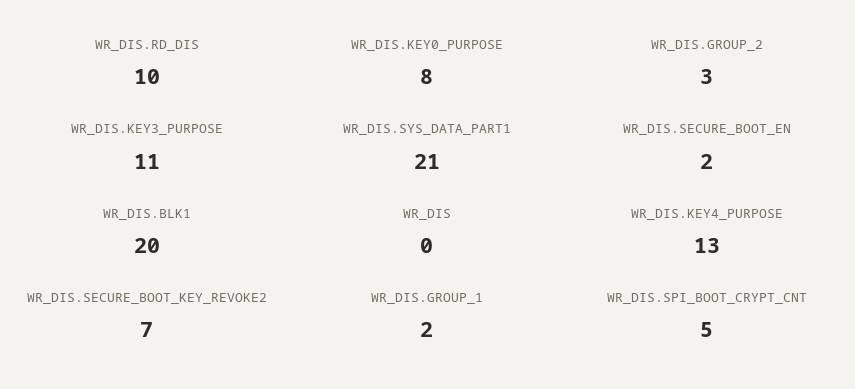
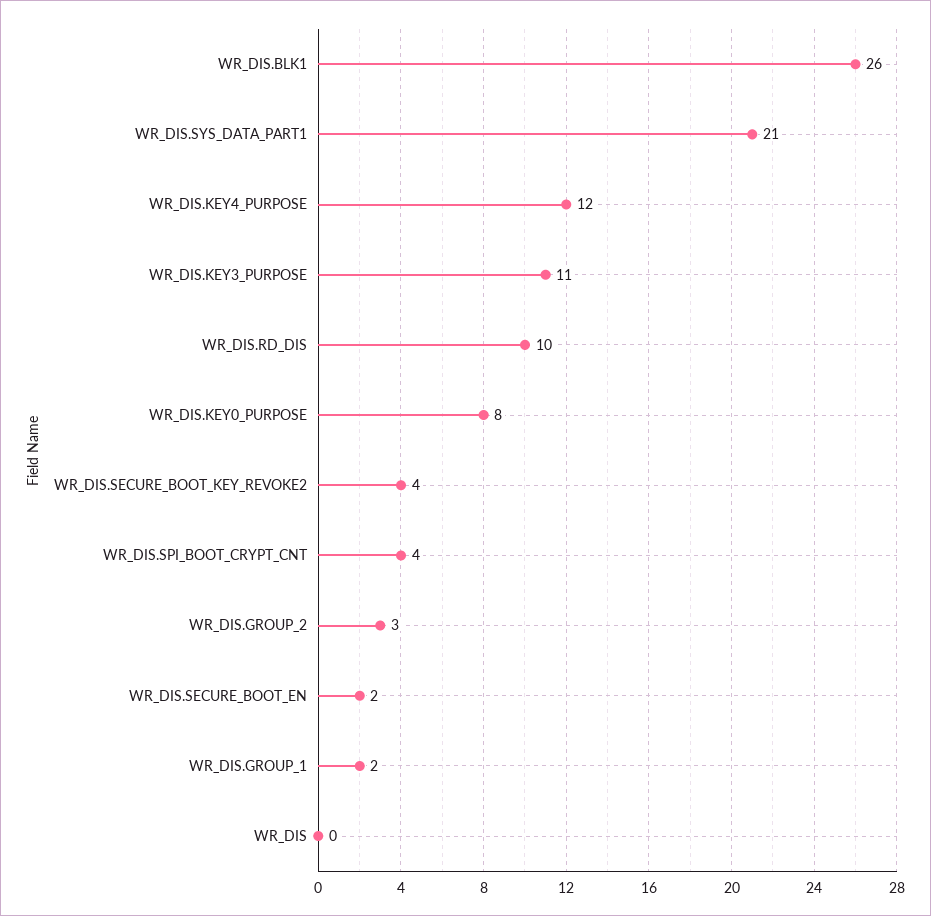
  {
    "WR_DIS.RD_DIS": 10,
    "WR_DIS.KEY0_PURPOSE": 8,
    "WR_DIS.GROUP_2": 3,
    "WR_DIS.KEY3_PURPOSE": 11,
    "WR_DIS.SYS_DATA_PART1": 21,
    "WR_DIS.SECURE_BOOT_EN": 2,
-   "WR_DIS.BLK1": 20,
+   "WR_DIS.BLK1": 26,
    "WR_DIS": 0,
-   "WR_DIS.KEY4_PURPOSE": 13,
+   "WR_DIS.KEY4_PURPOSE": 12,
-   "WR_DIS.SECURE_BOOT_KEY_REVOKE2": 7,
+   "WR_DIS.SECURE_BOOT_KEY_REVOKE2": 4,
    "WR_DIS.GROUP_1": 2,
-   "WR_DIS.SPI_BOOT_CRYPT_CNT": 5
+   "WR_DIS.SPI_BOOT_CRYPT_CNT": 4
  }

